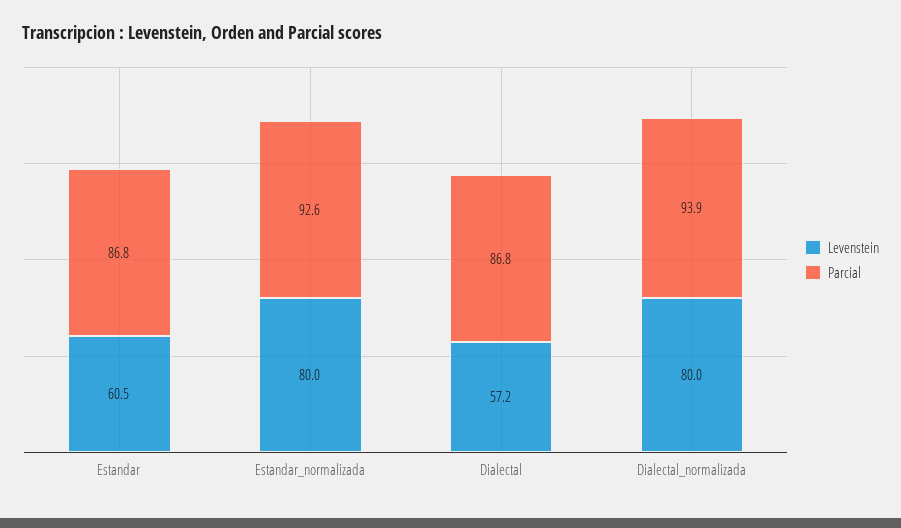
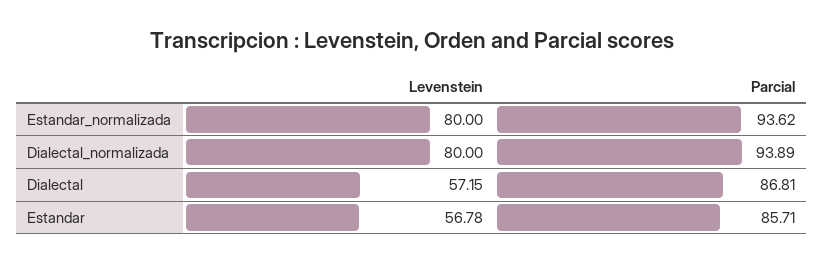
  {
    "Levenstein": {
-     "Estandar": 60.5,
+     "Estandar": 56.78,
      "Estandar_normalizada": 80,
      "Dialectal": 57.15,
      "Dialectal_normalizada": 80
    },
    "Parcial": {
-     "Estandar": 86.8,
+     "Estandar": 85.71,
-     "Estandar_normalizada": 92.6,
+     "Estandar_normalizada": 93.62,
      "Dialectal": 86.81,
      "Dialectal_normalizada": 93.89
    }
  }

